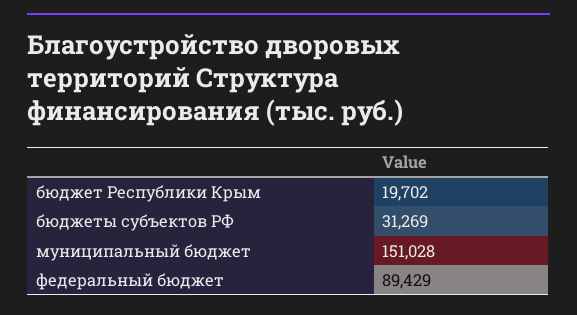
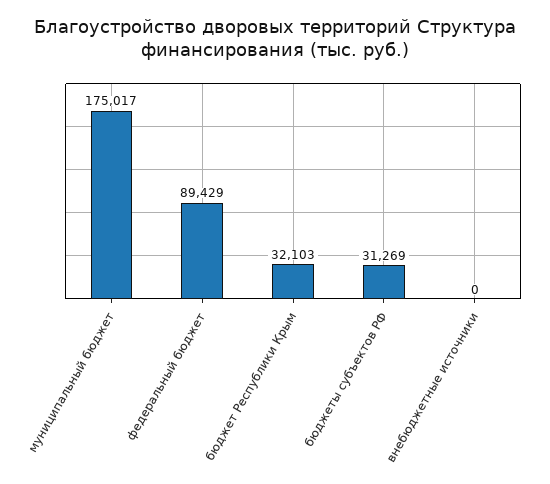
  {
-   "бюджет Республики Крым": 19702,
+   "бюджет Республики Крым": 32103,
    "бюджеты субъектов РФ": 31269,
-   "муниципальный бюджет": 151028,
+   "муниципальный бюджет": 175017,
-   "федеральный бюджет": 89429
+   "федеральный бюджет": 89429,
+   "внебюджетные источники": 0
  }

